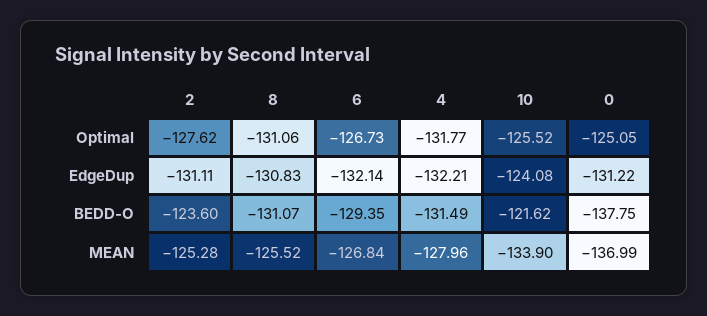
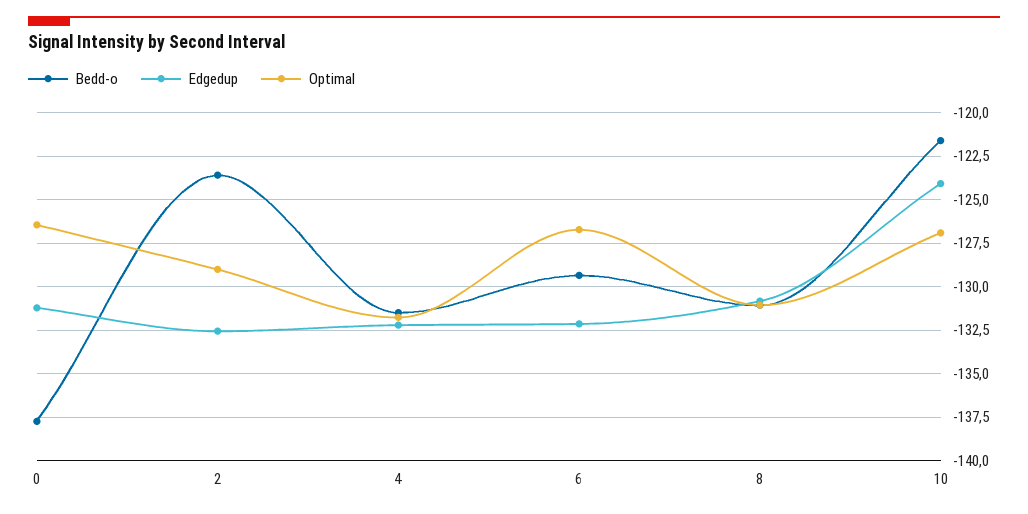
  {
    "Optimal": {
-     "2": -127.62,
+     "2": -129,
      "8": -131.06,
      "6": -126.73,
      "4": -131.77,
-     "10": -125.52,
+     "10": -127,
-     "0": -125.05
+     "0": -126.5
    },
    "EdgeDup": {
-     "2": -131.11,
+     "2": -132.5,
      "8": -130.83,
      "6": -132.14,
      "4": -132.21,
      "10": -124.08,
      "0": -131.22
    },
    "BEDD-O": {
      "2": -123.6,
      "8": -131.07,
      "6": -129.35,
      "4": -131.49,
      "10": -121.62,
      "0": -137.75
-   },
+   }
-   "MEAN": {
-     "2": -125.28,
-     "8": -125.52,
-     "6": -126.84,
-     "4": -127.96,
-     "10": -133.9,
-     "0": -136.99
-   }
  }

